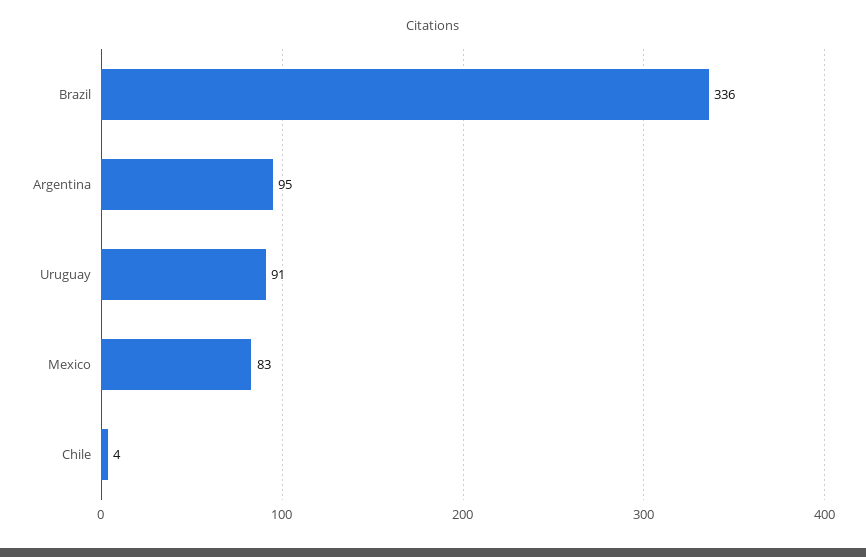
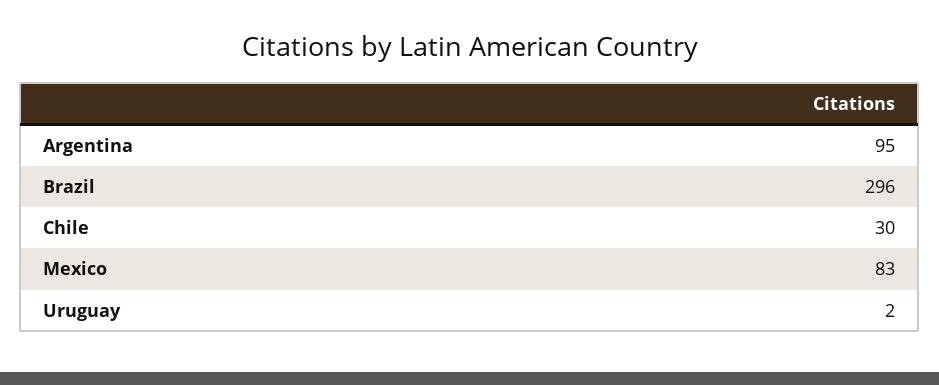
  {
-   "Brazil": 336,
+   "Brazil": 296,
    "Argentina": 95,
-   "Uruguay": 91,
+   "Uruguay": 2,
    "Mexico": 83,
-   "Chile": 4
+   "Chile": 30
  }

